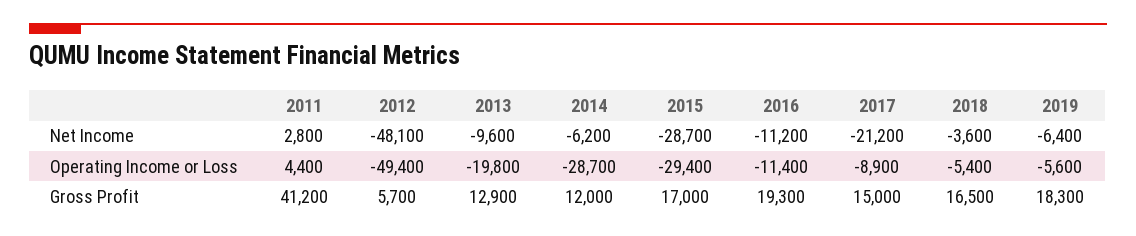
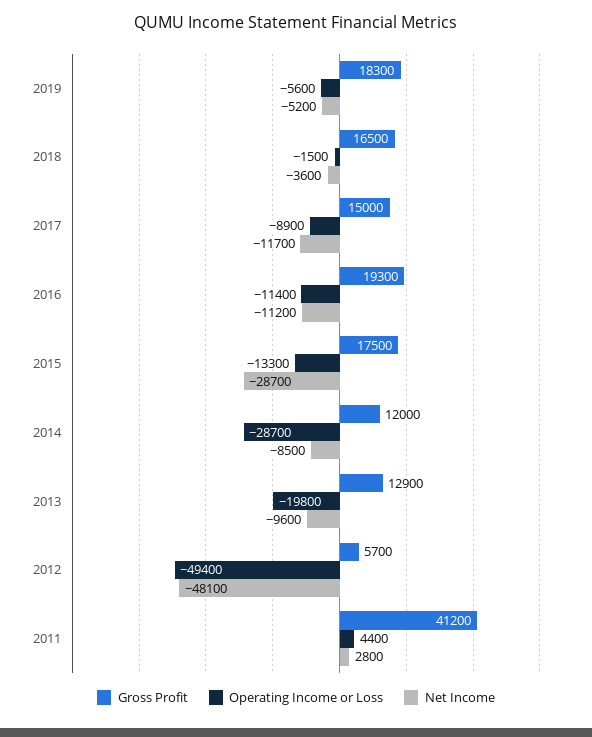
  {
    "Net Income": {
      "2011": 2800,
      "2012": -48100,
      "2013": -9600,
-     "2014": -6200,
+     "2014": -8500,
      "2015": -28700,
      "2016": -11200,
-     "2017": -21200,
+     "2017": -11700,
      "2018": -3600,
-     "2019": -6400
+     "2019": -5200
    },
    "Operating Income or Loss": {
      "2011": 4400,
      "2012": -49400,
      "2013": -19800,
      "2014": -28700,
-     "2015": -29400,
+     "2015": -13300,
      "2016": -11400,
      "2017": -8900,
-     "2018": -5400,
+     "2018": -1500,
      "2019": -5600
    },
    "Gross Profit": {
      "2011": 41200,
      "2012": 5700,
      "2013": 12900,
      "2014": 12000,
-     "2015": 17000,
+     "2015": 17500,
      "2016": 19300,
      "2017": 15000,
      "2018": 16500,
      "2019": 18300
    }
  }

